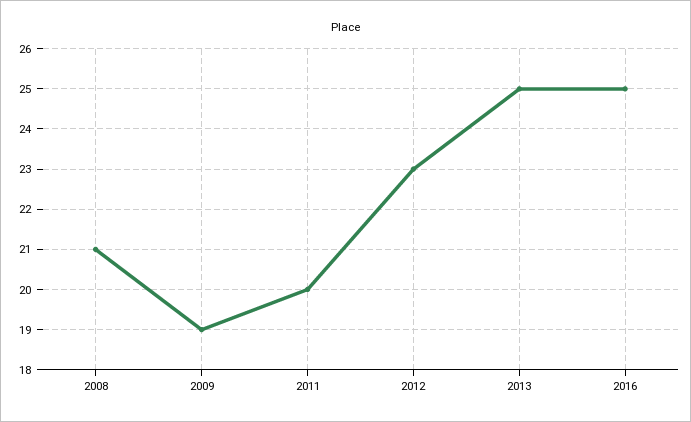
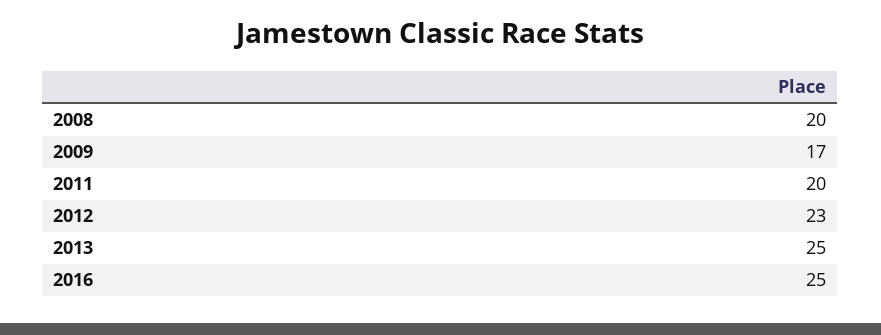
  {
-   "2008": 21,
+   "2008": 20,
-   "2009": 19,
+   "2009": 17,
    "2011": 20,
    "2012": 23,
    "2013": 25,
    "2016": 25
  }

